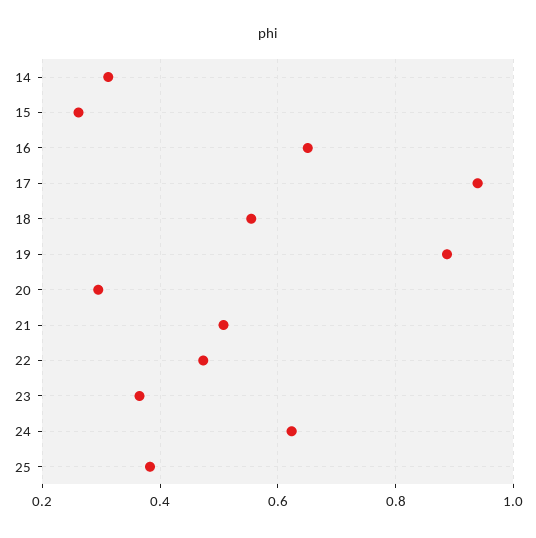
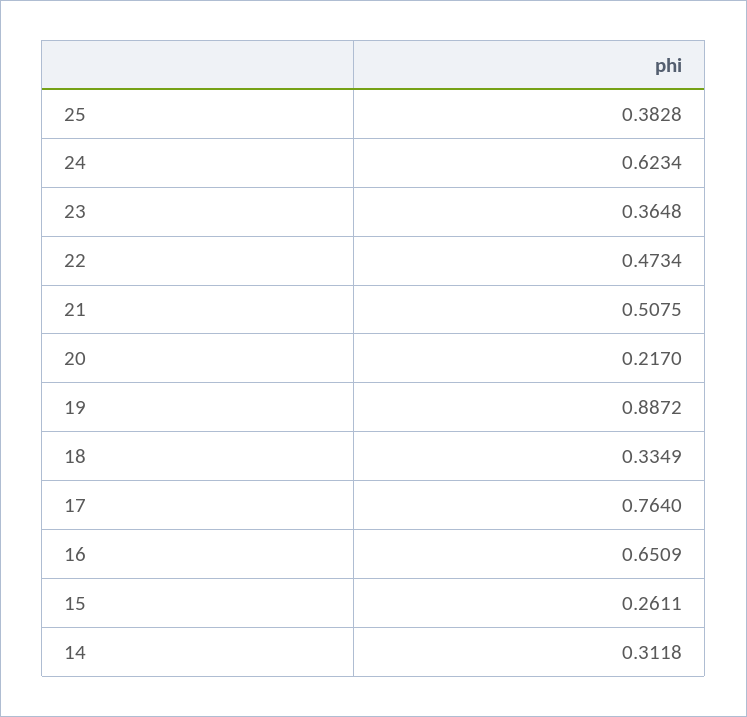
  {
    "14": 0.3118,
    "15": 0.2611,
    "16": 0.6509,
-   "17": 0.94,
+   "17": 0.764,
-   "18": 0.56,
+   "18": 0.3349,
    "19": 0.8872,
-   "20": 0.3,
+   "20": 0.217,
    "21": 0.5075,
    "22": 0.4734,
    "23": 0.3648,
    "24": 0.6234,
    "25": 0.3828
  }

